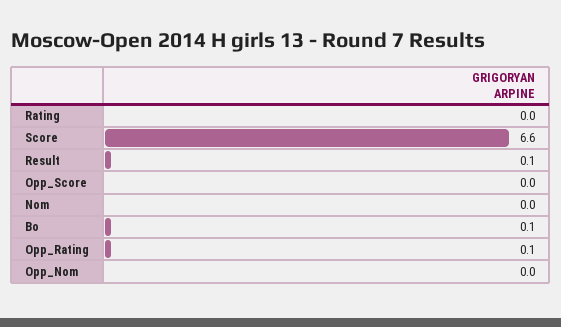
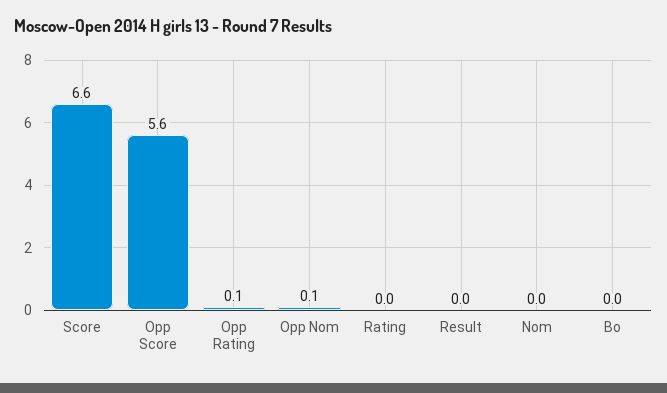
  {
    "Rating": 0,
    "Score": 6.6,
-   "Result": 0.1,
+   "Result": 0,
-   "Opp_Score": 0,
+   "Opp_Score": 5.6,
    "Nom": 0,
-   "Bo": 0.1,
+   "Bo": 0,
    "Opp_Rating": 0.1,
-   "Opp_Nom": 0
+   "Opp_Nom": 0.1
  }

